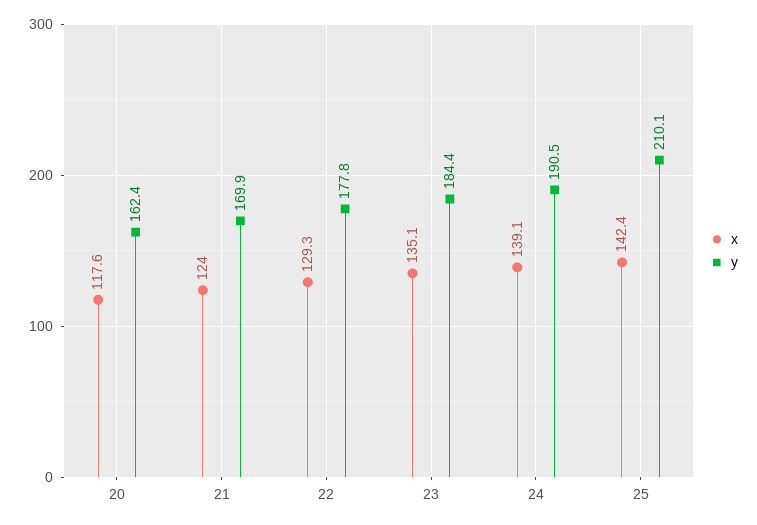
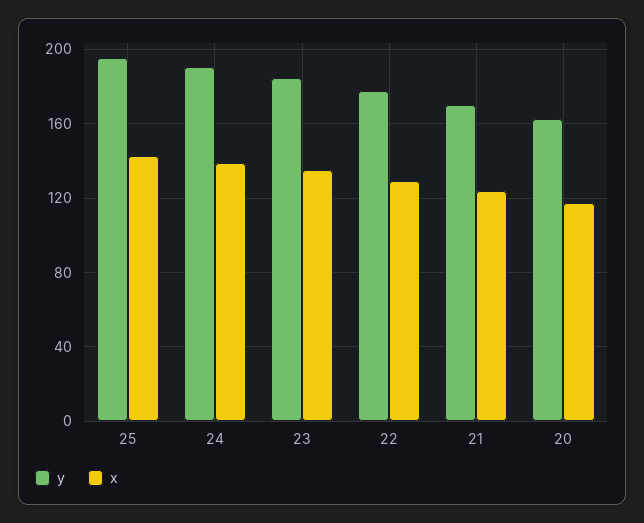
  {
    "x": {
      "20": 117.6,
      "21": 124,
      "22": 129.3,
      "23": 135.1,
      "24": 139.1,
      "25": 142.4
    },
    "y": {
      "20": 162.4,
      "21": 169.9,
      "22": 177.8,
      "23": 184.4,
      "24": 190.5,
-     "25": 210.1
+     "25": 195
    }
  }

